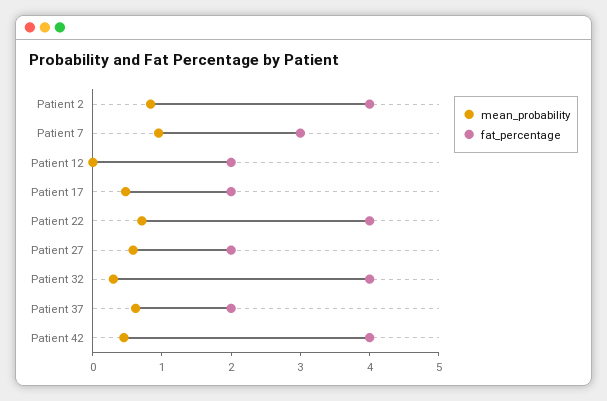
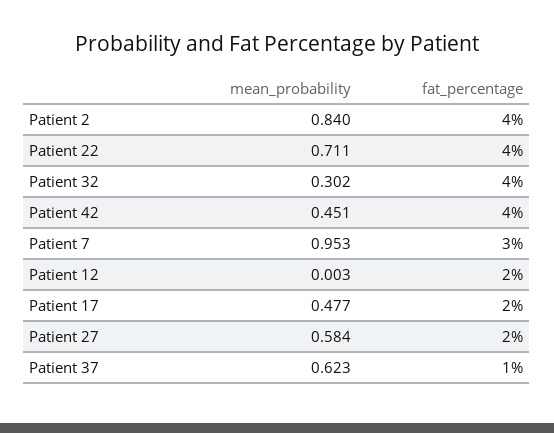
  {
    "mean_probability": {
      "Patient 2": 0.84,
      "Patient 7": 0.953,
      "Patient 12": 0.003,
      "Patient 17": 0.477,
      "Patient 22": 0.711,
      "Patient 27": 0.584,
      "Patient 32": 0.302,
      "Patient 37": 0.623,
      "Patient 42": 0.451
    },
    "fat_percentage": {
      "Patient 2": 4,
      "Patient 7": 3,
      "Patient 12": 2,
      "Patient 17": 2,
      "Patient 22": 4,
      "Patient 27": 2,
      "Patient 32": 4,
-     "Patient 37": 2,
+     "Patient 37": 1,
      "Patient 42": 4
    }
  }

